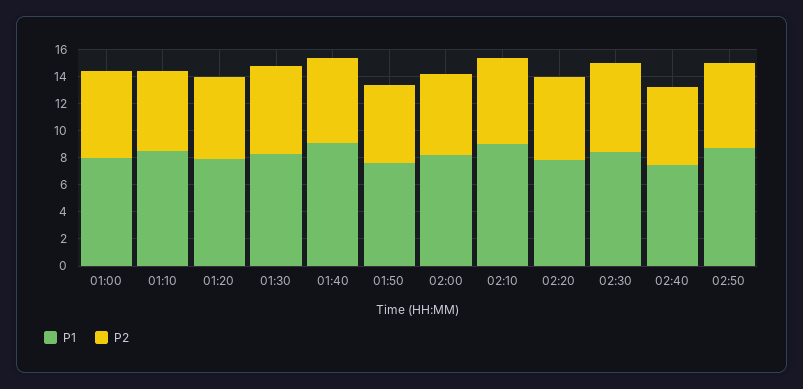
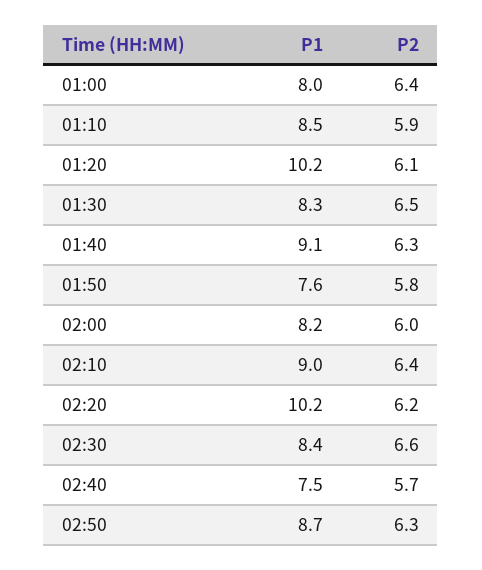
  {
    "P1": {
      "01:00": 8,
      "01:10": 8.5,
-     "01:20": 8,
+     "01:20": 10.2,
      "01:30": 8.3,
      "01:40": 9.1,
      "01:50": 7.6,
      "02:00": 8.2,
      "02:10": 9,
-     "02:20": 8,
+     "02:20": 10.2,
      "02:30": 8.4,
      "02:40": 7.5,
      "02:50": 8.7
    },
    "P2": {
      "01:00": 6.4,
      "01:10": 5.9,
      "01:20": 6.1,
      "01:30": 6.5,
      "01:40": 6.3,
      "01:50": 5.8,
      "02:00": 6,
      "02:10": 6.4,
      "02:20": 6.2,
      "02:30": 6.6,
      "02:40": 5.7,
      "02:50": 6.3
    }
  }

